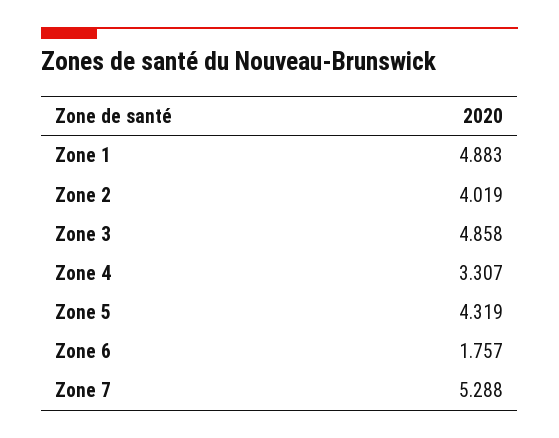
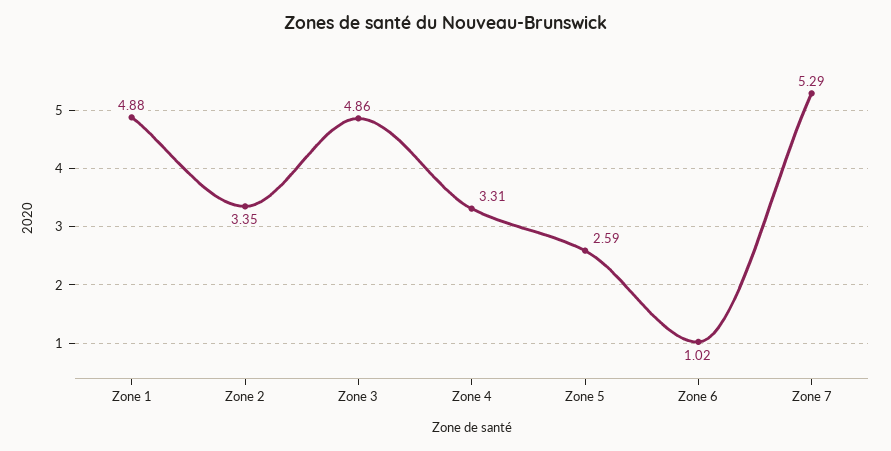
  {
    "Zone 1": 4.883,
-   "Zone 2": 4.019,
+   "Zone 2": 3.35,
    "Zone 3": 4.858,
    "Zone 4": 3.307,
-   "Zone 5": 4.319,
+   "Zone 5": 2.59,
-   "Zone 6": 1.757,
+   "Zone 6": 1.02,
    "Zone 7": 5.288
  }

